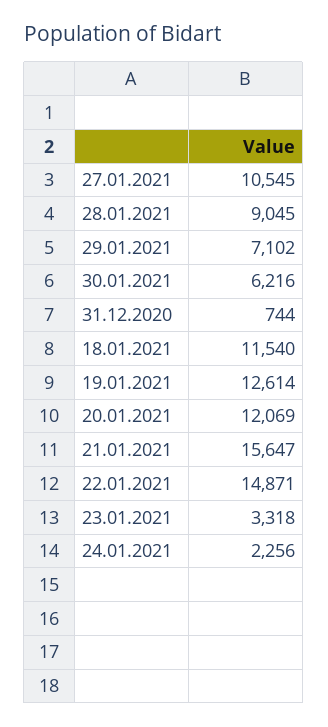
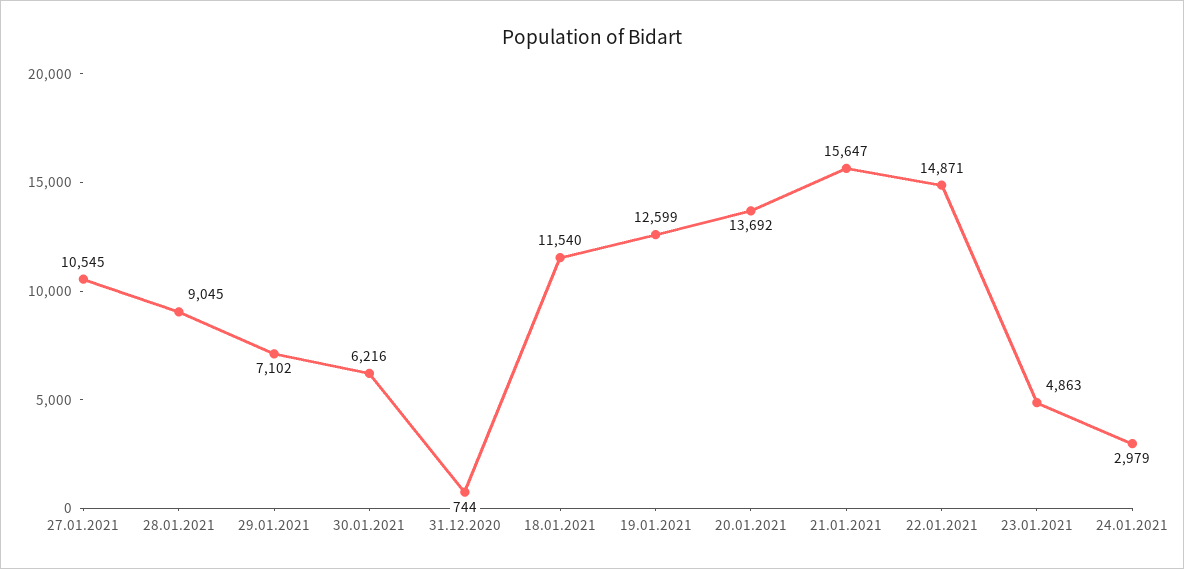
  {
    "27.01.2021": 10545,
    "28.01.2021": 9045,
    "29.01.2021": 7102,
    "30.01.2021": 6216,
    "31.12.2020": 744,
    "18.01.2021": 11540,
-   "19.01.2021": 12614,
+   "19.01.2021": 12599,
-   "20.01.2021": 12069,
+   "20.01.2021": 13692,
    "21.01.2021": 15647,
    "22.01.2021": 14871,
-   "23.01.2021": 3318,
+   "23.01.2021": 4863,
-   "24.01.2021": 2256
+   "24.01.2021": 2979
  }

